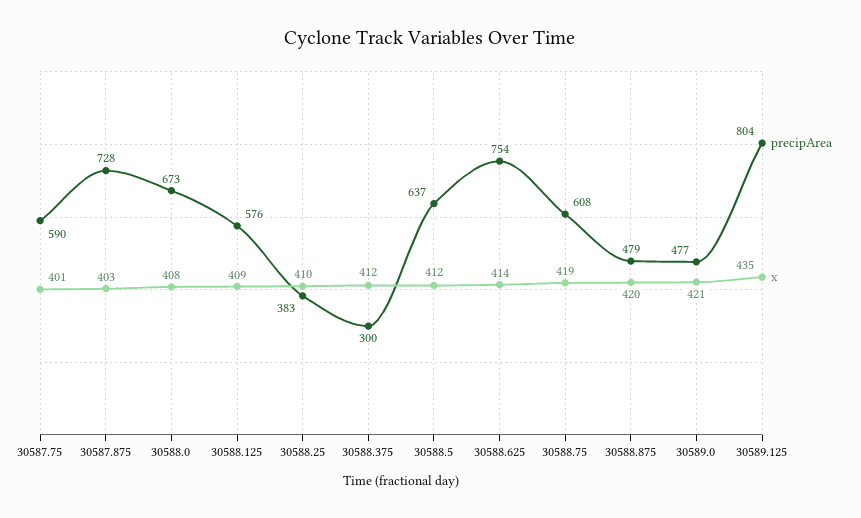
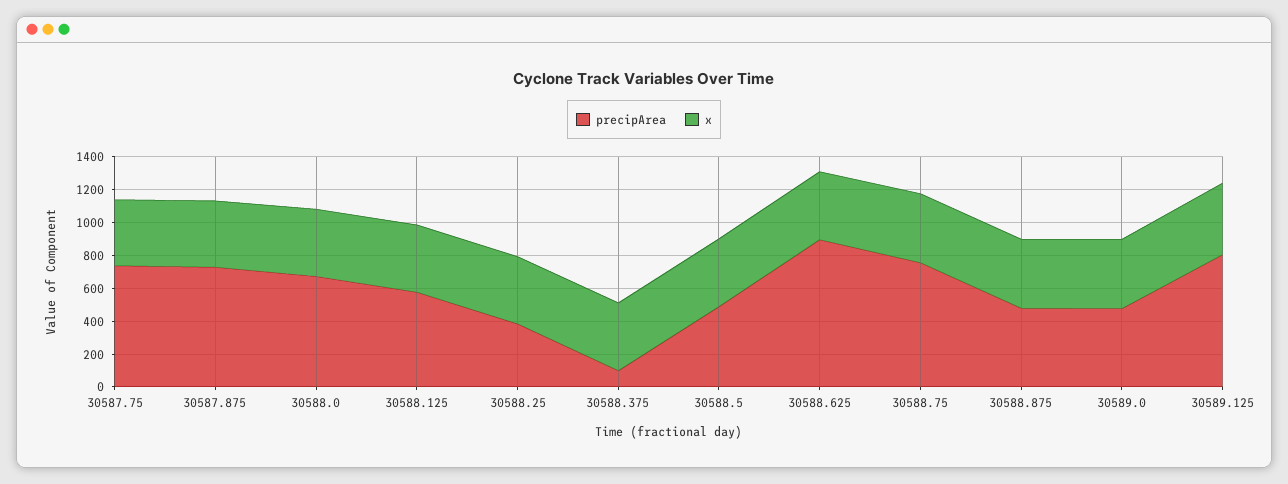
  {
    "precipArea": {
-     "30587.75": 590,
+     "30587.75": 750,
      "30587.875": 728,
      "30588.0": 673,
      "30588.125": 576,
      "30588.25": 383,
-     "30588.375": 300,
+     "30588.375": 100,
-     "30588.5": 637,
+     "30588.5": 500,
-     "30588.625": 754,
+     "30588.625": 900,
-     "30588.75": 608,
+     "30588.75": 750,
      "30588.875": 479,
      "30589.0": 477,
      "30589.125": 804
    },
    "x": {
      "30587.75": 401,
      "30587.875": 403,
      "30588.0": 408,
      "30588.125": 409,
      "30588.25": 410,
      "30588.375": 412,
      "30588.5": 412,
      "30588.625": 414,
      "30588.75": 419,
      "30588.875": 420,
      "30589.0": 421,
      "30589.125": 435
    }
  }

